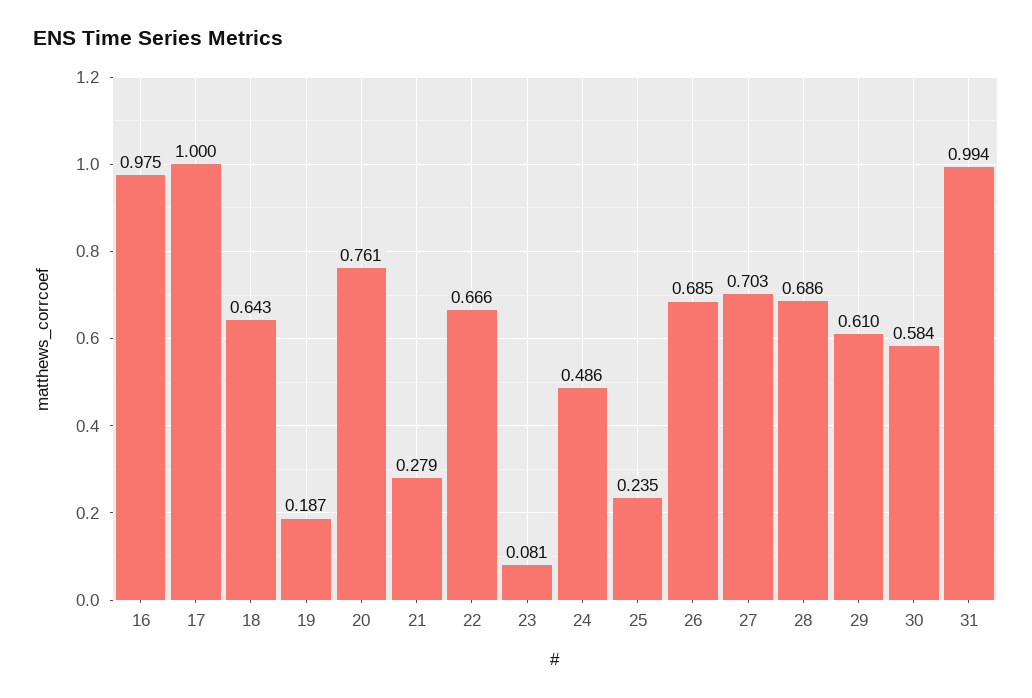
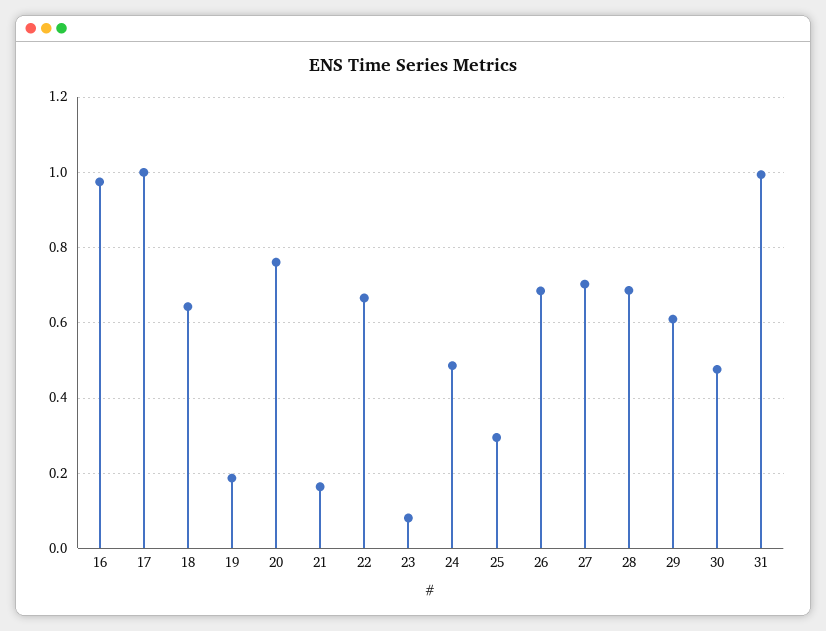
  {
    "16": 0.975,
    "17": 1,
    "18": 0.643,
    "19": 0.187,
    "20": 0.761,
-   "21": 0.279,
+   "21": 0.16,
    "22": 0.666,
    "23": 0.081,
    "24": 0.486,
-   "25": 0.235,
+   "25": 0.3,
    "26": 0.685,
    "27": 0.703,
    "28": 0.686,
    "29": 0.61,
-   "30": 0.584,
+   "30": 0.48,
    "31": 0.994
  }

